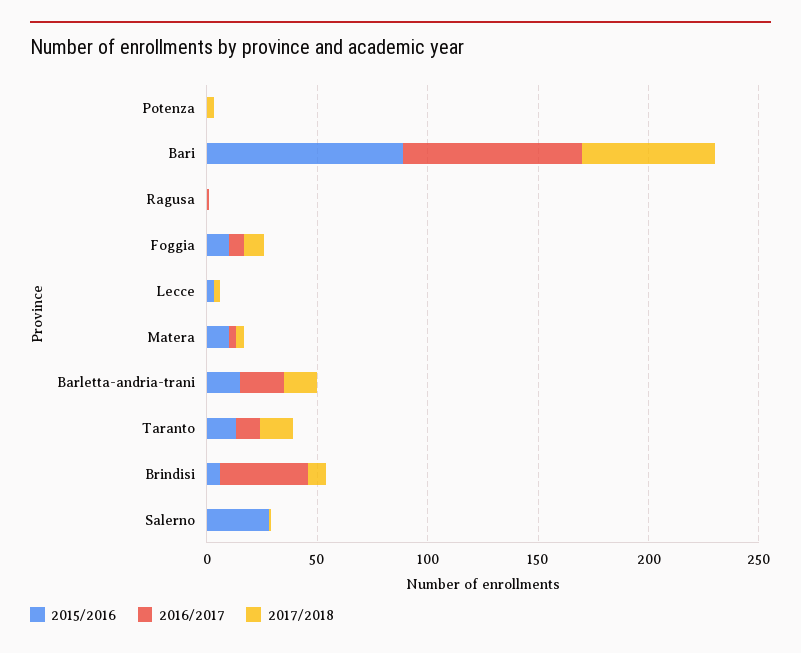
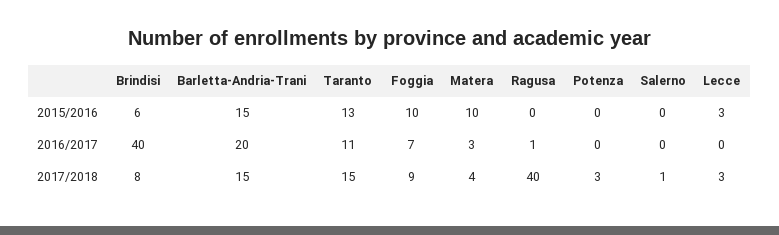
  {
    "2015/2016": {
      "Potenza": 0,
-     "Bari": 90,
      "Ragusa": 0,
      "Foggia": 10,
      "Lecce": 3,
      "Matera": 10,
      "Barletta-andria-trani": 15,
      "Taranto": 13,
      "Brindisi": 6,
-     "Salerno": 30
+     "Salerno": 0
    },
    "2016/2017": {
      "Potenza": 0,
-     "Bari": 80,
      "Ragusa": 1,
      "Foggia": 7,
      "Lecce": 0,
      "Matera": 3,
      "Barletta-andria-trani": 20,
      "Taranto": 11,
      "Brindisi": 40,
      "Salerno": 0
    },
    "2017/2018": {
      "Potenza": 3,
-     "Bari": 60,
-     "Ragusa": 0,
+     "Ragusa": 40,
      "Foggia": 9,
      "Lecce": 3,
      "Matera": 4,
      "Barletta-andria-trani": 15,
      "Taranto": 15,
      "Brindisi": 8,
      "Salerno": 1
    }
  }

